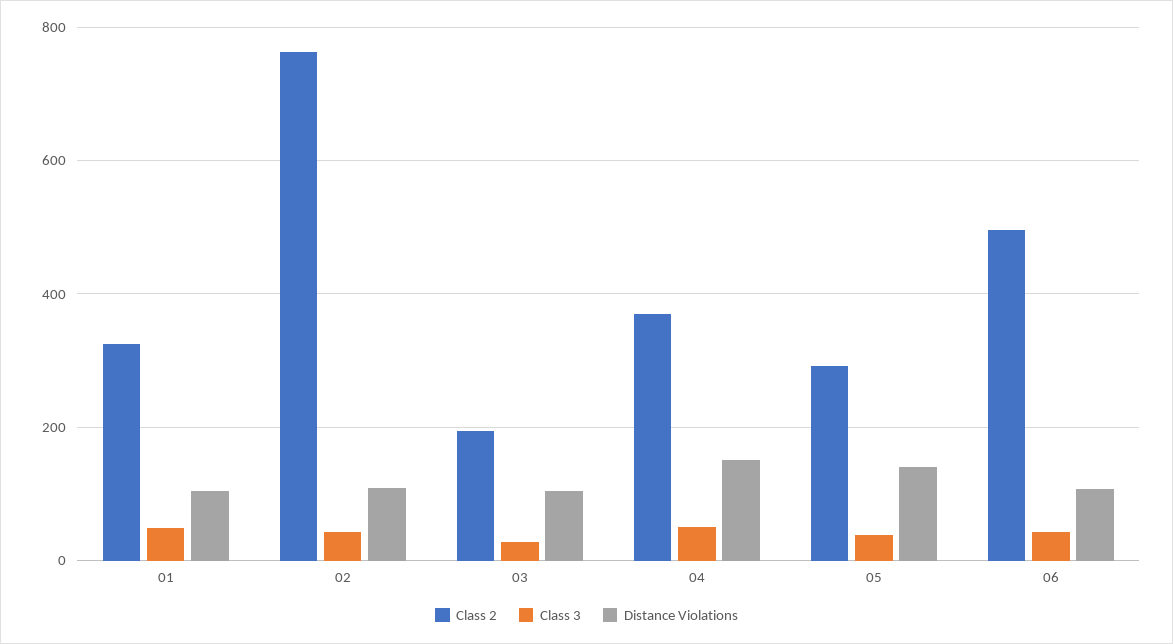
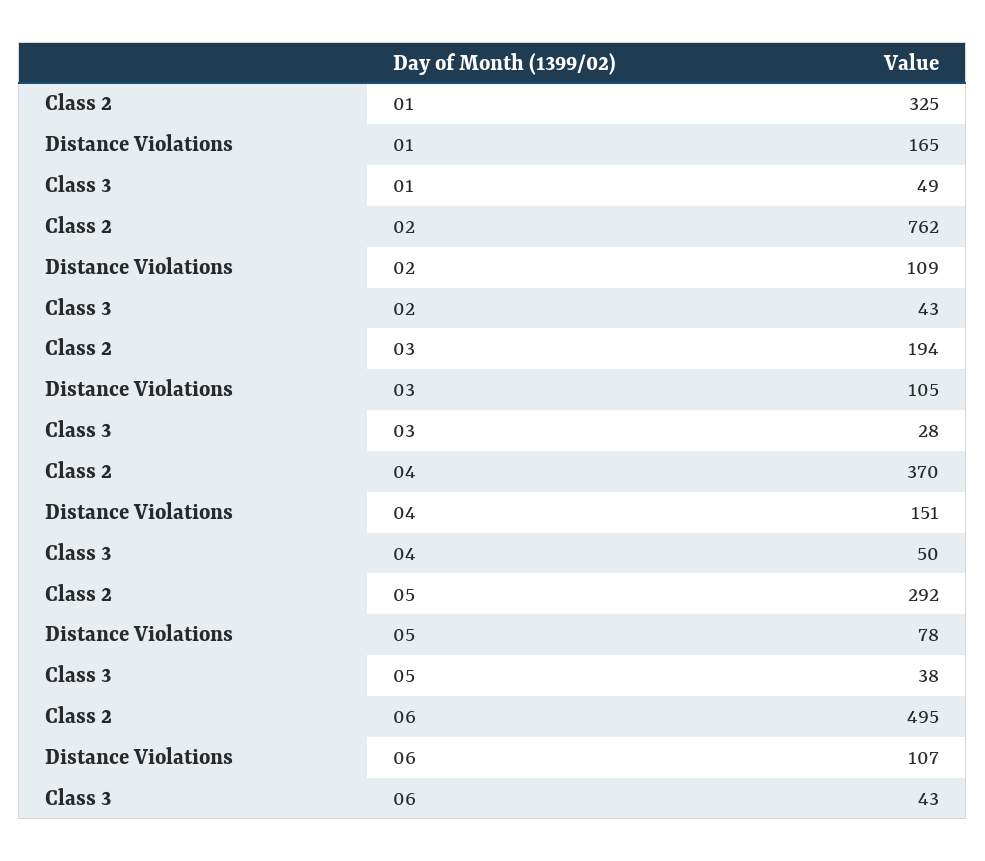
  {
    "Class 2": {
      "01": 325,
      "02": 762,
      "03": 194,
      "04": 370,
      "05": 292,
      "06": 495
    },
    "Class 3": {
      "01": 49,
      "02": 43,
      "03": 28,
      "04": 50,
      "05": 38,
      "06": 43
    },
    "Distance Violations": {
-     "01": 100,
+     "01": 165,
      "02": 109,
      "03": 105,
      "04": 151,
-     "05": 140,
+     "05": 78,
      "06": 107
    }
  }

